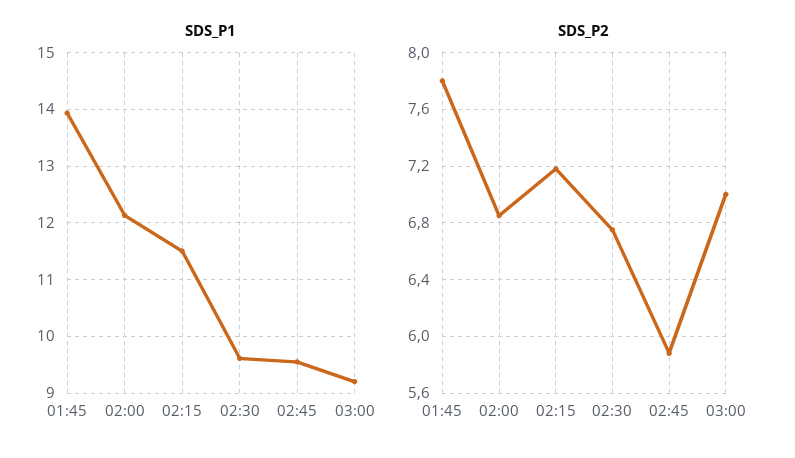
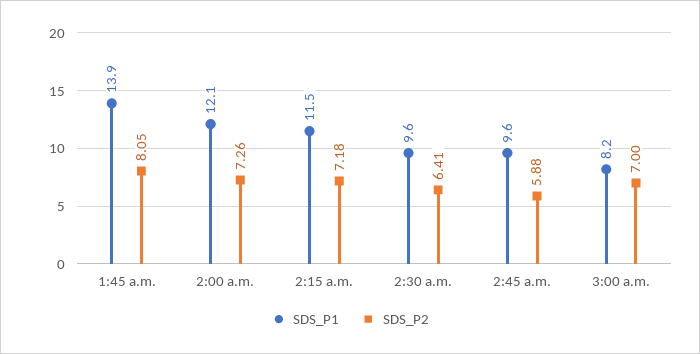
  {
    "SDS_P1": {
      "01:45": 13.9,
      "02:00": 12.1,
      "02:15": 11.5,
      "02:30": 9.6,
      "02:45": 9.6,
-     "03:00": 9.2
+     "03:00": 8.2
    },
    "SDS_P2": {
-     "01:45": 7.8,
+     "01:45": 8.05,
-     "02:00": 6.85,
+     "02:00": 7.26,
      "02:15": 7.18,
-     "02:30": 6.75,
+     "02:30": 6.41,
      "02:45": 5.88,
      "03:00": 7
    }
  }

